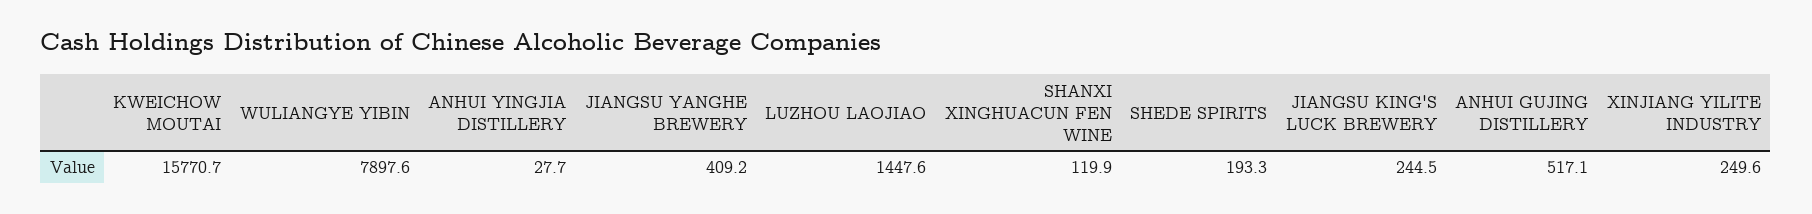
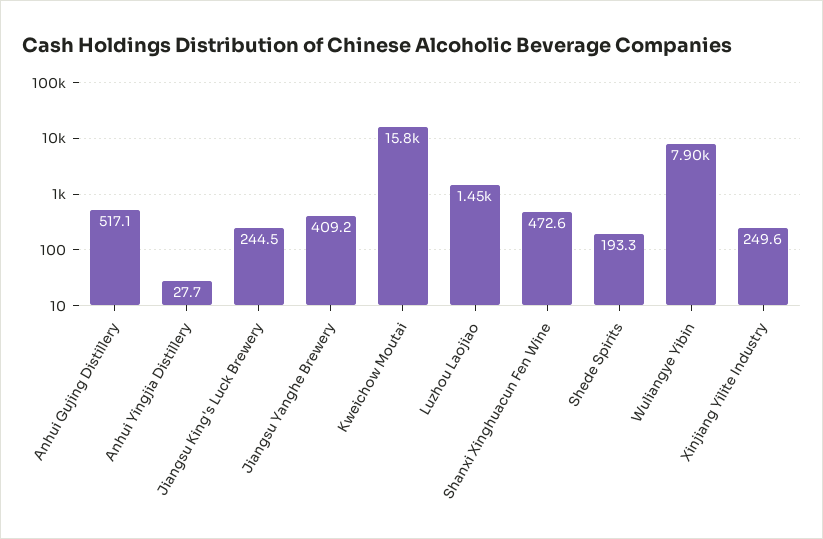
  {
    "KWEICHOW MOUTAI": 15770.7,
    "WULIANGYE YIBIN": 7897.6,
    "ANHUI YINGJIA DISTILLERY": 27.7,
    "JIANGSU YANGHE BREWERY": 409.2,
    "LUZHOU LAOJIAO": 1447.6,
-   "SHANXI XINGHUACUN FEN WINE": 119.9,
+   "SHANXI XINGHUACUN FEN WINE": 472.6,
    "SHEDE SPIRITS": 193.3,
    "JIANGSU KING'S LUCK BREWERY": 244.5,
    "ANHUI GUJING DISTILLERY": 517.1,
    "XINJIANG YILITE INDUSTRY": 249.6
  }

